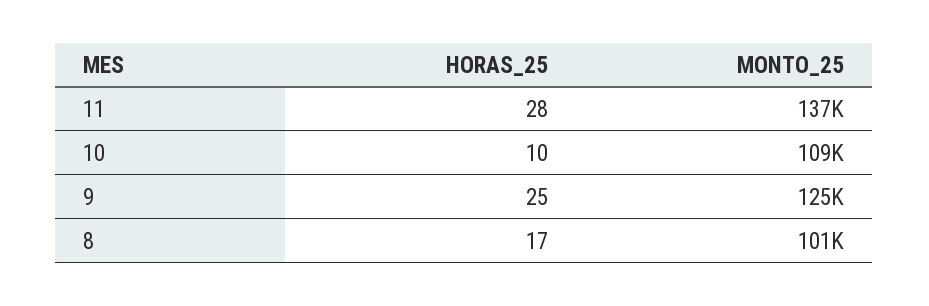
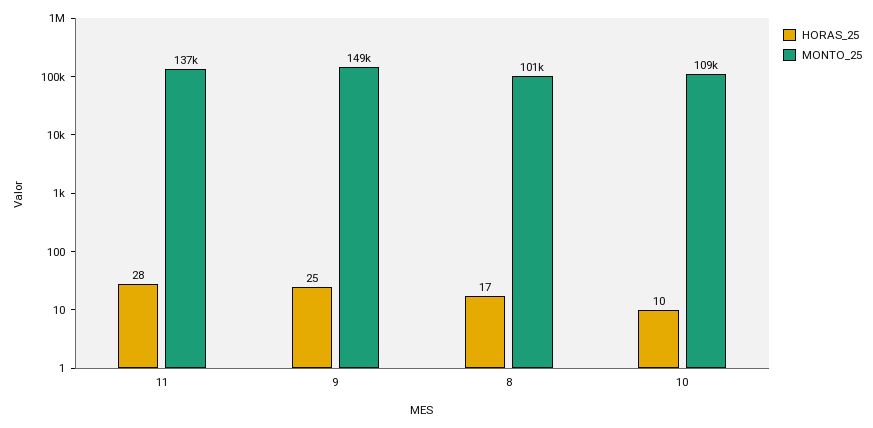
  {
    "HORAS_25": {
      "11": 28,
      "10": 10,
      "9": 25,
      "8": 17
    },
    "MONTO_25": {
      "11": 137000,
      "10": 109000,
-     "9": 125000,
+     "9": 149000,
      "8": 101000
    }
  }

